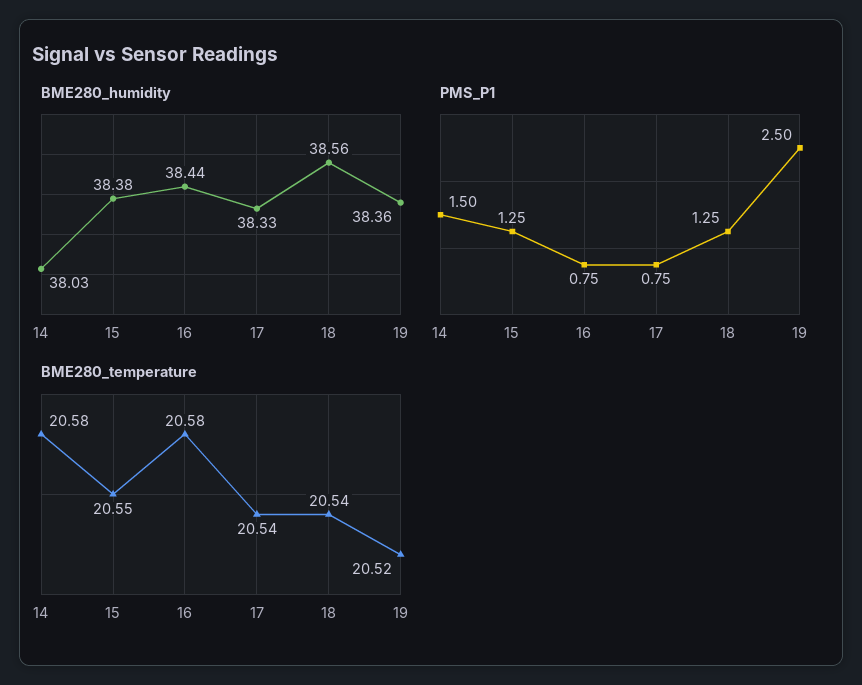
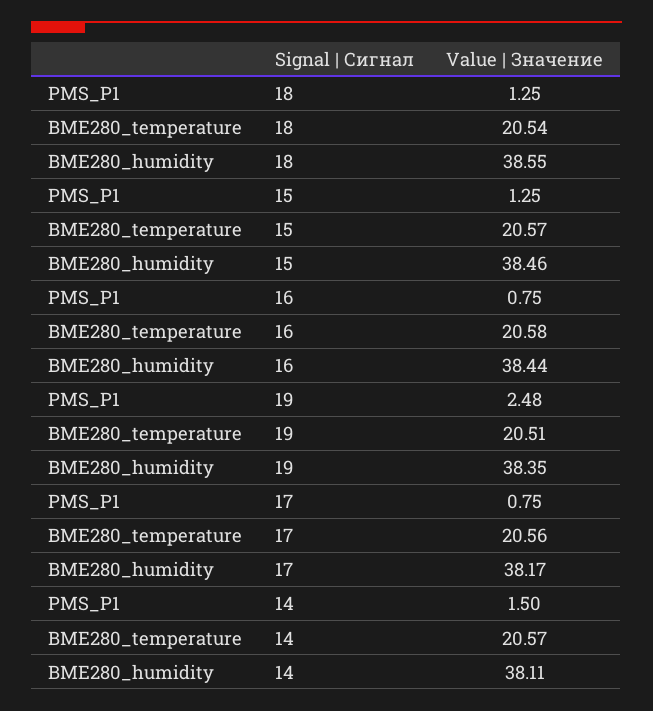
  {
    "BME280_humidity": {
-     "14": 38.03,
+     "14": 38.11,
-     "15": 38.38,
+     "15": 38.46,
      "16": 38.44,
-     "17": 38.33,
+     "17": 38.17,
-     "18": 38.56,
+     "18": 38.55,
-     "19": 38.36
+     "19": 38.35
    },
    "PMS_P1": {
      "14": 1.5,
      "15": 1.25,
      "16": 0.75,
      "17": 0.75,
      "18": 1.25,
-     "19": 2.5
+     "19": 2.48
    },
    "BME280_temperature": {
-     "14": 20.58,
+     "14": 20.57,
-     "15": 20.55,
+     "15": 20.57,
      "16": 20.58,
-     "17": 20.54,
+     "17": 20.56,
      "18": 20.54,
-     "19": 20.52
+     "19": 20.51
    }
  }

